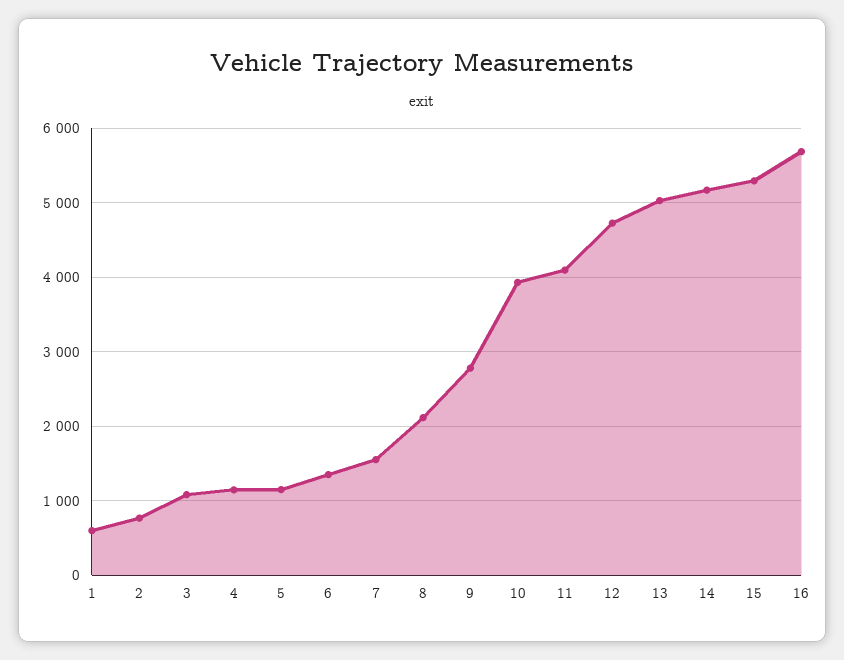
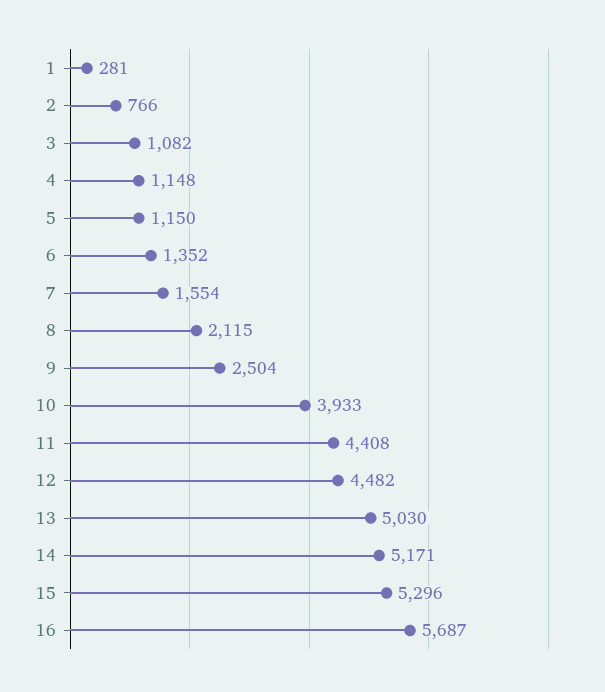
  {
-   "1": 600,
+   "1": 281,
    "2": 766,
    "3": 1082,
    "4": 1148,
    "5": 1150,
    "6": 1352,
    "7": 1554,
    "8": 2115,
-   "9": 2800,
+   "9": 2504,
    "10": 3933,
-   "11": 4100,
+   "11": 4408,
-   "12": 4700,
+   "12": 4482,
    "13": 5030,
    "14": 5171,
    "15": 5296,
    "16": 5687
  }

